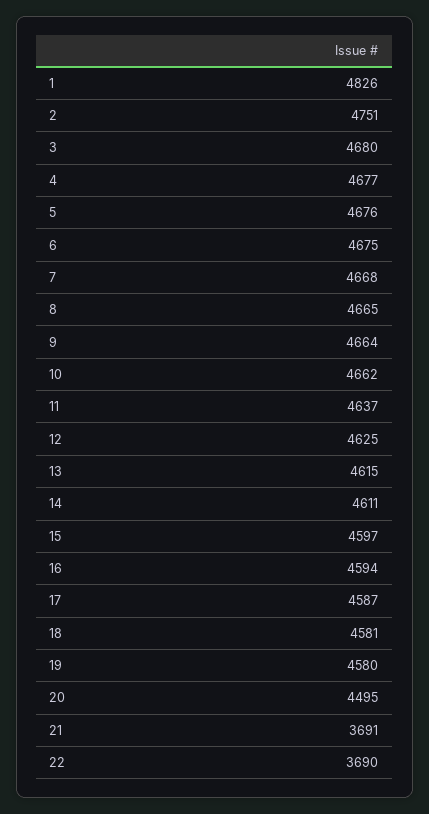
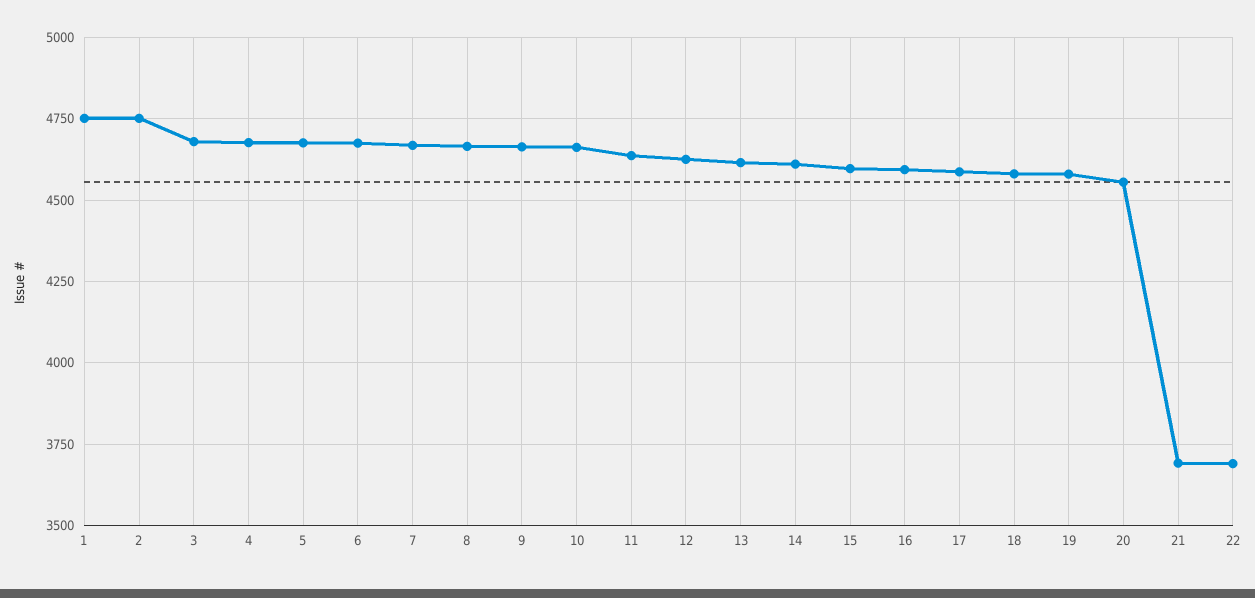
  {
-   "1": 4826,
+   "1": 4750,
    "2": 4751,
    "3": 4680,
    "4": 4677,
    "5": 4676,
    "6": 4675,
    "7": 4668,
    "8": 4665,
    "9": 4664,
    "10": 4662,
    "11": 4637,
    "12": 4625,
    "13": 4615,
    "14": 4611,
    "15": 4597,
    "16": 4594,
    "17": 4587,
    "18": 4581,
    "19": 4580,
-   "20": 4495,
+   "20": 4550,
    "21": 3691,
    "22": 3690
  }

